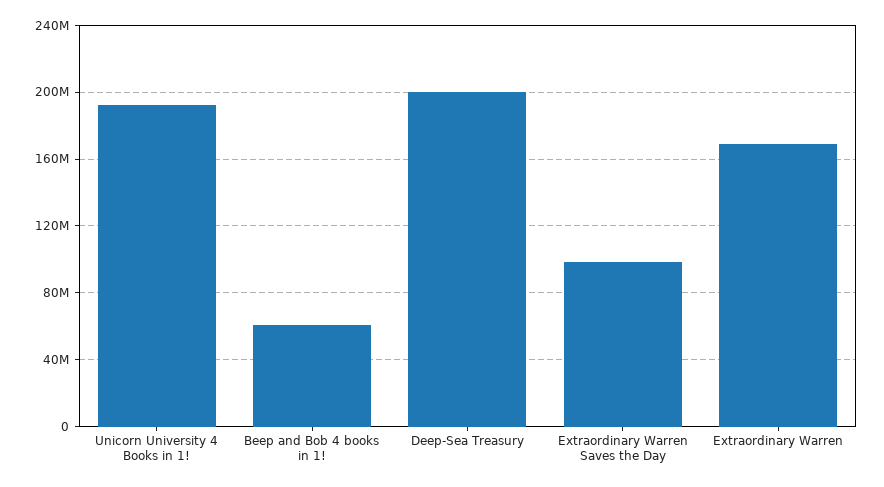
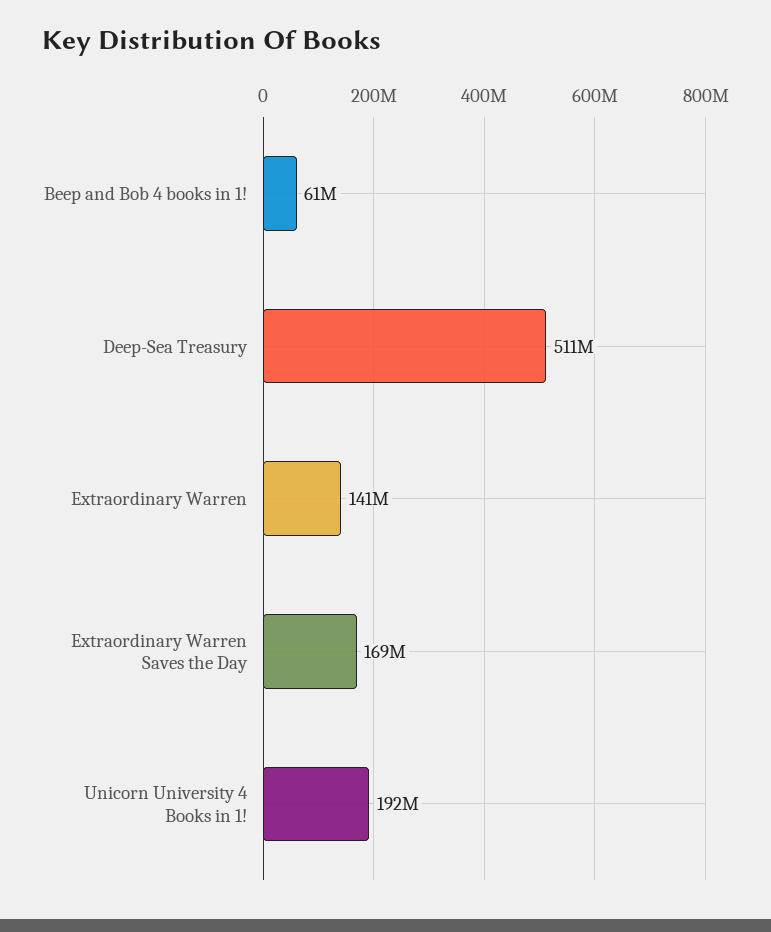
  {
    "Unicorn University 4 Books in 1!": 192000000,
    "Beep and Bob 4 books in 1!": 61000000,
-   "Deep-Sea Treasury": 200000000,
+   "Deep-Sea Treasury": 511000000,
-   "Extraordinary Warren Saves the Day": 100000000,
+   "Extraordinary Warren Saves the Day": 169000000,
-   "Extraordinary Warren": 170000000
+   "Extraordinary Warren": 141000000
  }

